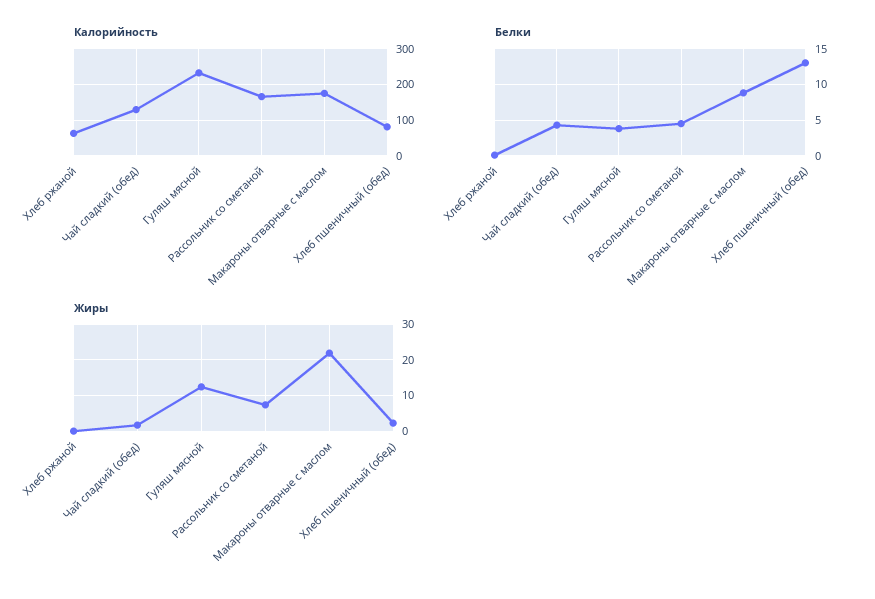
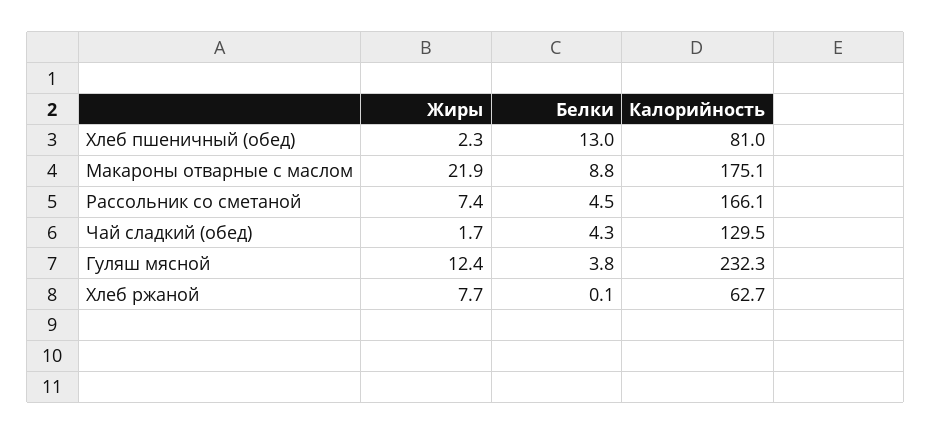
  {
    "Калорийность": {
      "Хлеб ржаной": 62.7,
      "Чай сладкий (обед)": 129.5,
      "Гуляш мясной": 232.3,
      "Рассольник со сметаной": 166.1,
      "Макароны отварные с маслом": 175.1,
      "Хлеб пшеничный (обед)": 81
    },
    "Белки": {
      "Хлеб ржаной": 0.1,
      "Чай сладкий (обед)": 4.3,
      "Гуляш мясной": 3.8,
      "Рассольник со сметаной": 4.5,
      "Макароны отварные с маслом": 8.8,
      "Хлеб пшеничный (обед)": 13
    },
    "Жиры": {
-     "Хлеб ржаной": 0,
+     "Хлеб ржаной": 7.7,
      "Чай сладкий (обед)": 1.7,
      "Гуляш мясной": 12.4,
      "Рассольник со сметаной": 7.4,
      "Макароны отварные с маслом": 21.9,
      "Хлеб пшеничный (обед)": 2.3
    }
  }

